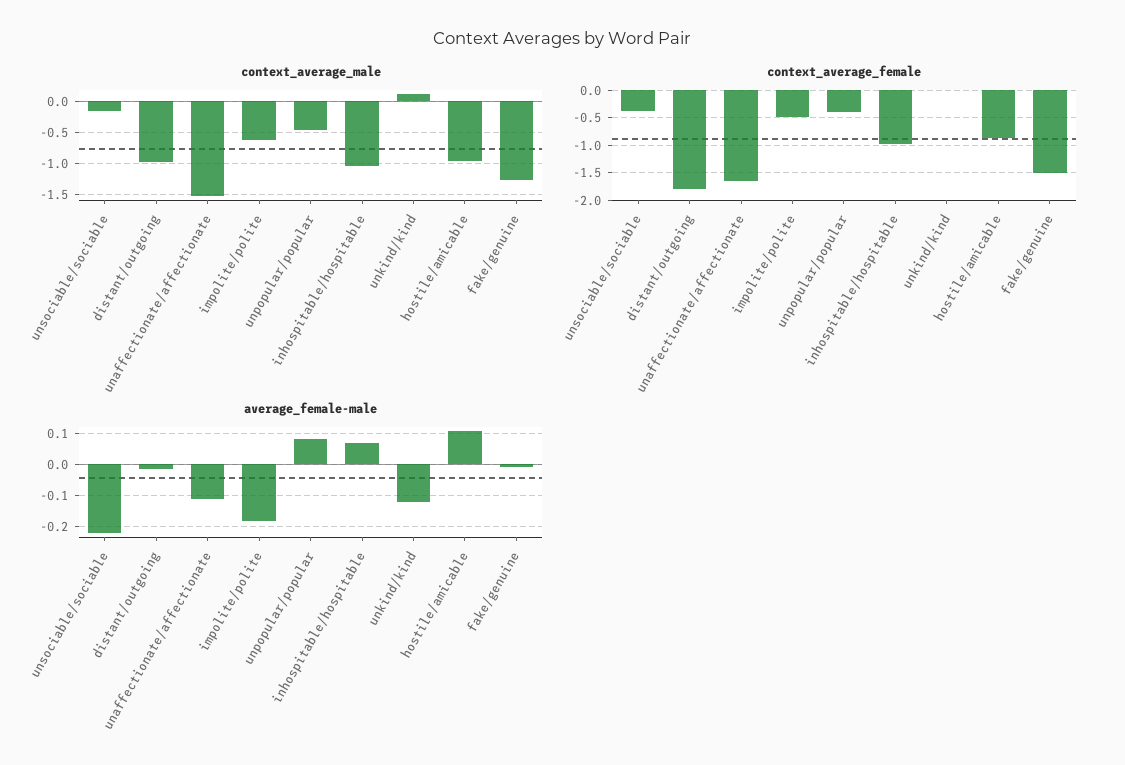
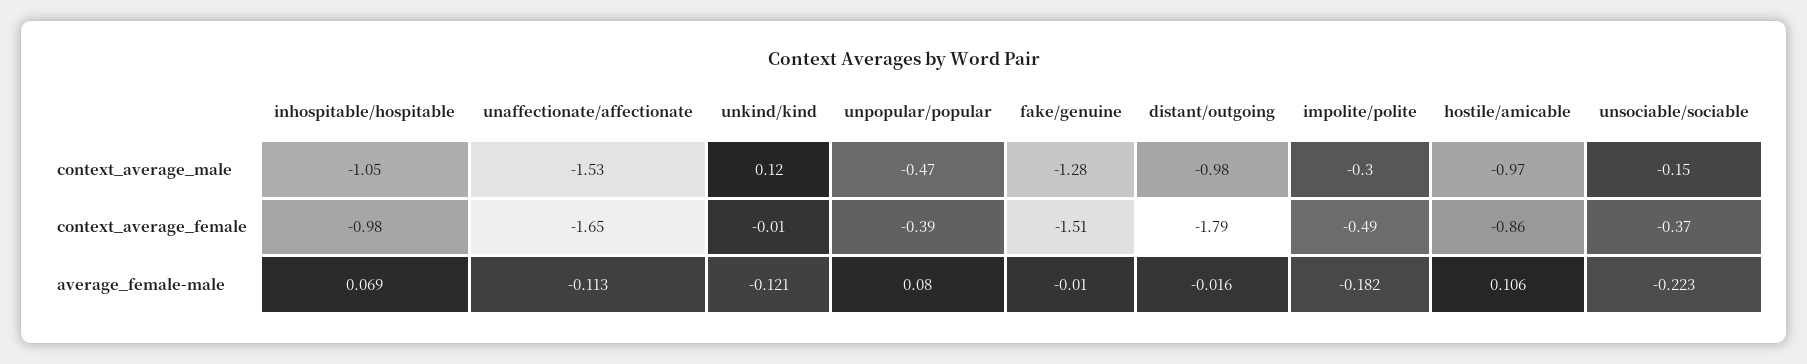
  {
    "context_average_male": {
      "unsociable/sociable": -0.15,
      "distant/outgoing": -0.98,
      "unaffectionate/affectionate": -1.53,
-     "impolite/polite": -0.6,
+     "impolite/polite": -0.3,
      "unpopular/popular": -0.47,
      "inhospitable/hospitable": -1.05,
      "unkind/kind": 0.12,
      "hostile/amicable": -0.97,
      "fake/genuine": -1.28
    },
    "context_average_female": {
      "unsociable/sociable": -0.37,
      "distant/outgoing": -1.79,
      "unaffectionate/affectionate": -1.65,
      "impolite/polite": -0.49,
      "unpopular/popular": -0.39,
      "inhospitable/hospitable": -0.98,
      "unkind/kind": -0.01,
      "hostile/amicable": -0.86,
      "fake/genuine": -1.51
    },
    "average_female-male": {
      "unsociable/sociable": -0.223,
      "distant/outgoing": -0.016,
      "unaffectionate/affectionate": -0.113,
      "impolite/polite": -0.182,
      "unpopular/popular": 0.08,
      "inhospitable/hospitable": 0.069,
      "unkind/kind": -0.121,
      "hostile/amicable": 0.106,
      "fake/genuine": -0.01
    }
  }

